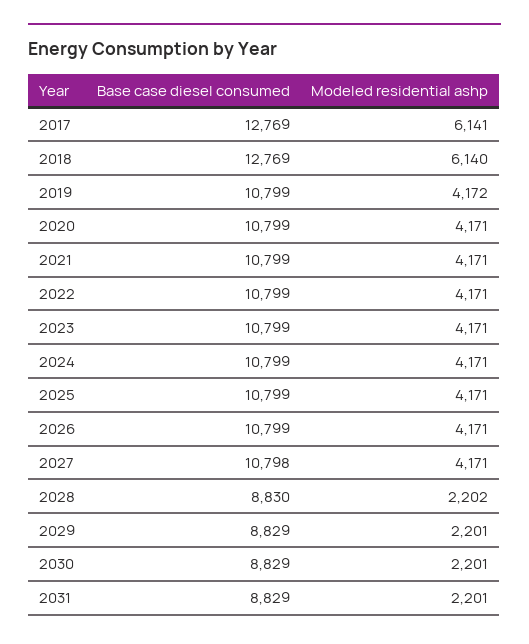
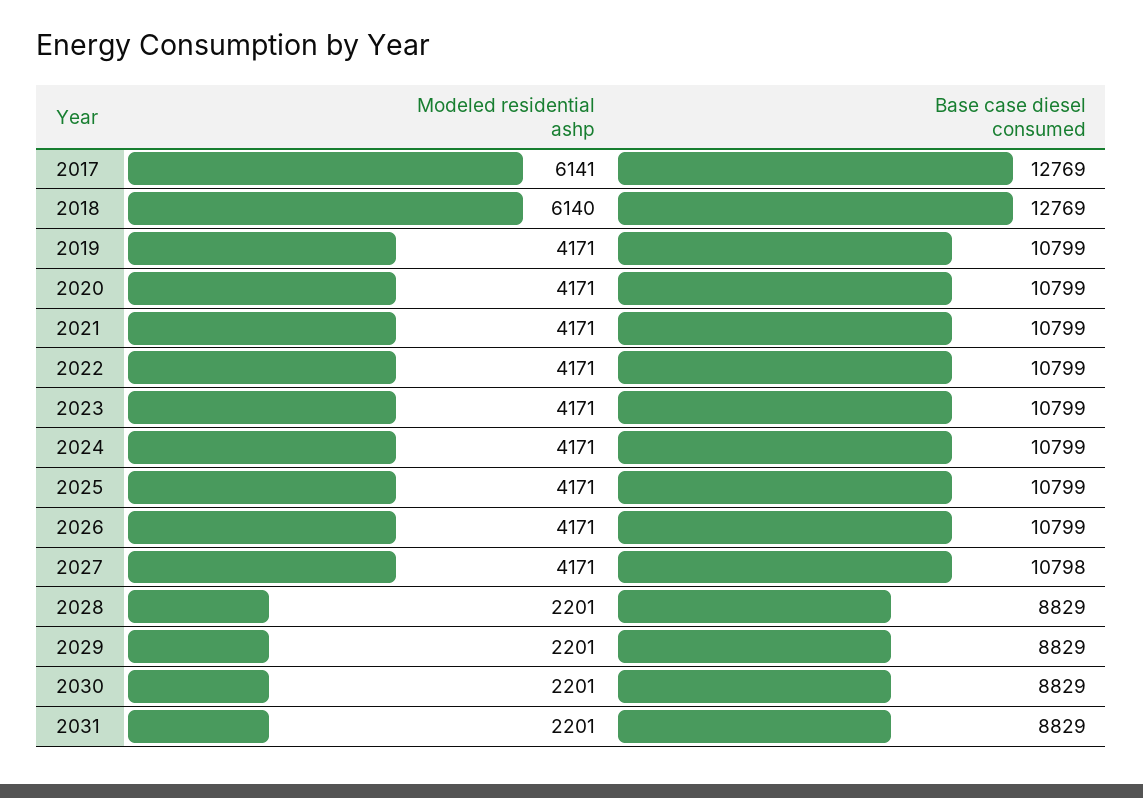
  {
    "Base case diesel consumed": {
      "2017": 12769,
      "2018": 12769,
      "2019": 10799,
      "2020": 10799,
      "2021": 10799,
      "2022": 10799,
      "2023": 10799,
      "2024": 10799,
      "2025": 10799,
      "2026": 10799,
      "2027": 10798,
-     "2028": 8830,
+     "2028": 8829,
      "2029": 8829,
      "2030": 8829,
      "2031": 8829
    },
    "Modeled residential ashp": {
      "2017": 6141,
      "2018": 6140,
-     "2019": 4172,
+     "2019": 4171,
      "2020": 4171,
      "2021": 4171,
      "2022": 4171,
      "2023": 4171,
      "2024": 4171,
      "2025": 4171,
      "2026": 4171,
      "2027": 4171,
-     "2028": 2202,
+     "2028": 2201,
      "2029": 2201,
      "2030": 2201,
      "2031": 2201
    }
  }

